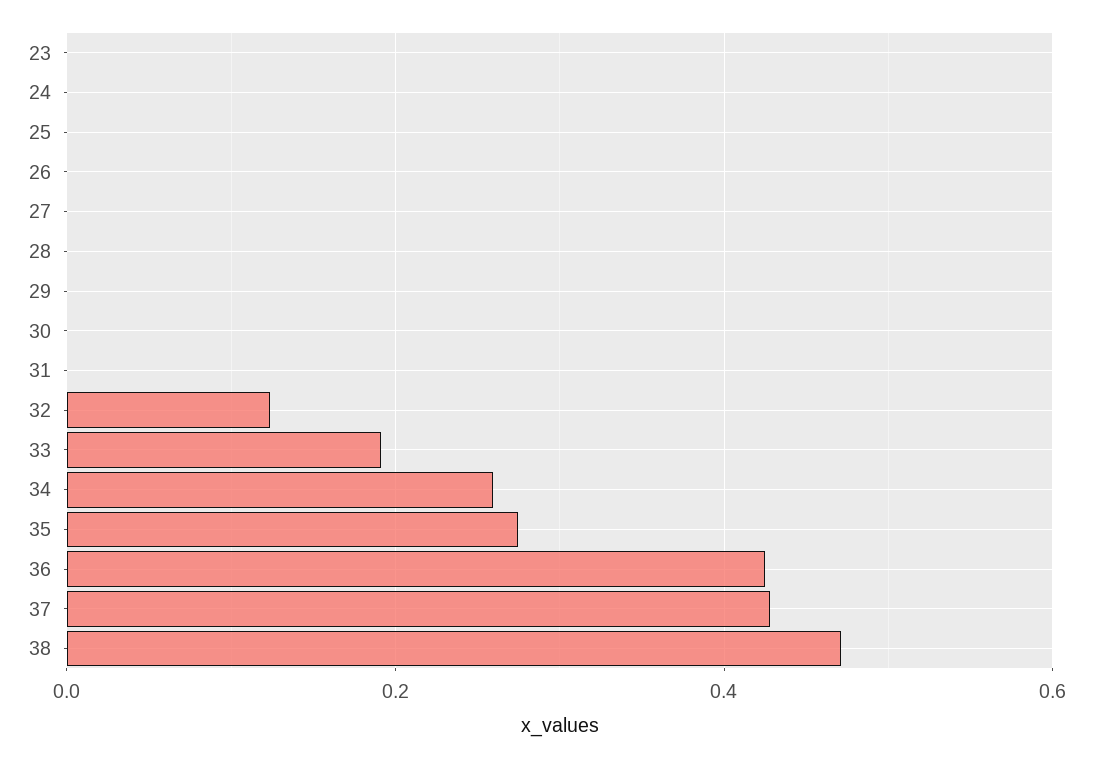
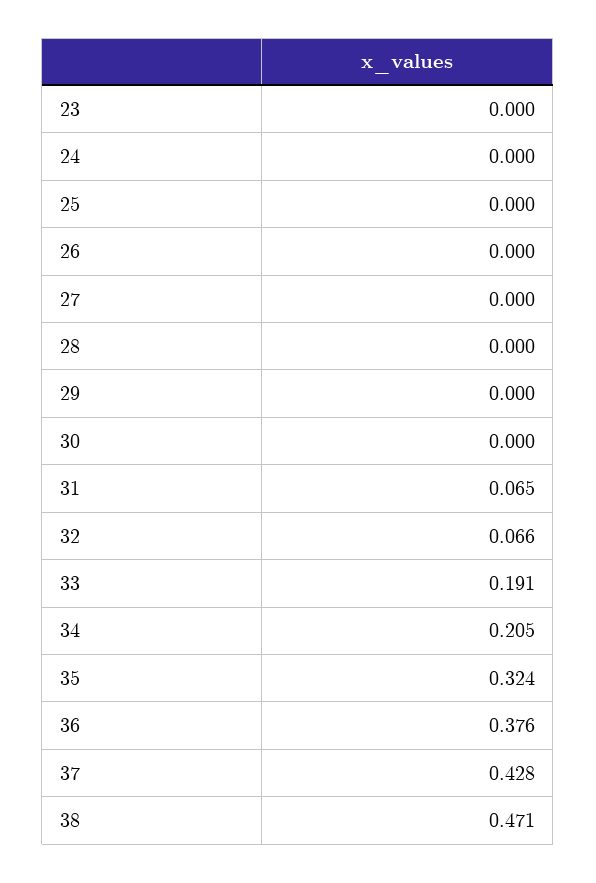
  {
    "23": 0,
    "24": 0,
    "25": 0,
    "26": 0,
    "27": 0,
    "28": 0,
    "29": 0,
    "30": 0,
-   "31": 0,
+   "31": 0.065,
-   "32": 0.12,
+   "32": 0.066,
    "33": 0.191,
-   "34": 0.26,
+   "34": 0.205,
-   "35": 0.28,
+   "35": 0.324,
-   "36": 0.42,
+   "36": 0.376,
    "37": 0.428,
    "38": 0.471
  }

